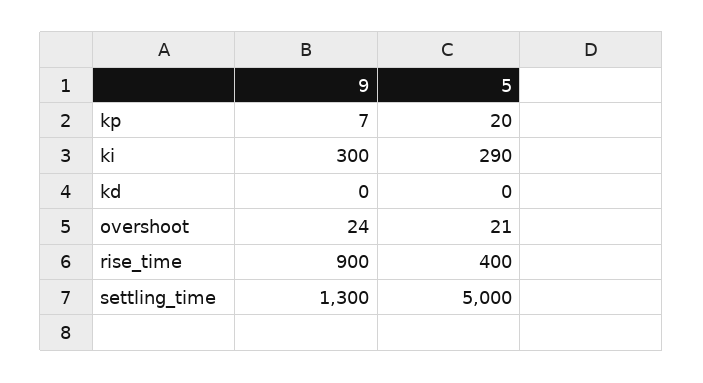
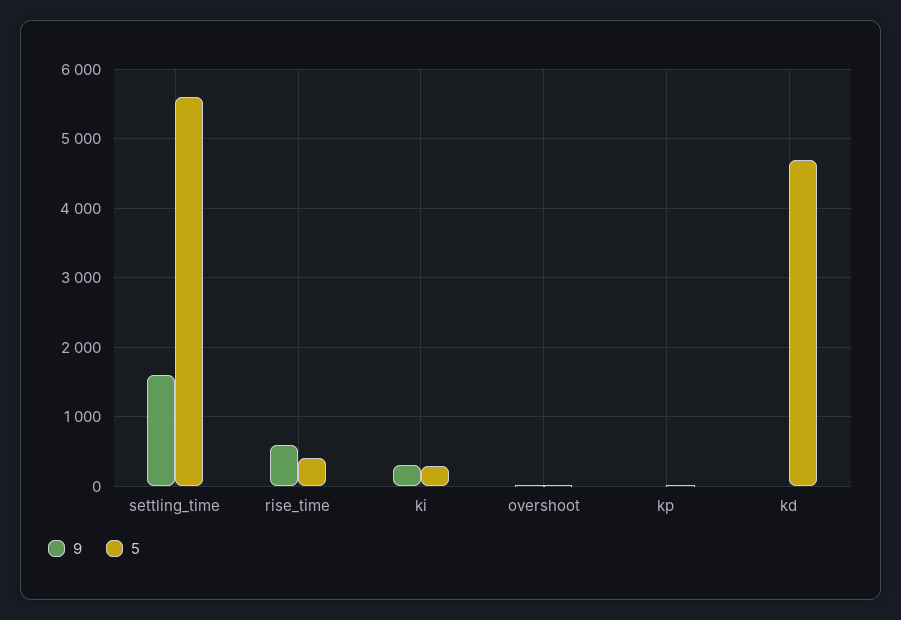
  {
    "9": {
      "kp": 7,
      "ki": 300,
      "kd": 0,
      "overshoot": 24,
-     "rise_time": 900,
+     "rise_time": 600,
-     "settling_time": 1300
+     "settling_time": 1600
    },
    "5": {
      "kp": 20,
      "ki": 290,
-     "kd": 0,
+     "kd": 4700,
      "overshoot": 21,
      "rise_time": 400,
-     "settling_time": 5000
+     "settling_time": 5600
    }
  }

